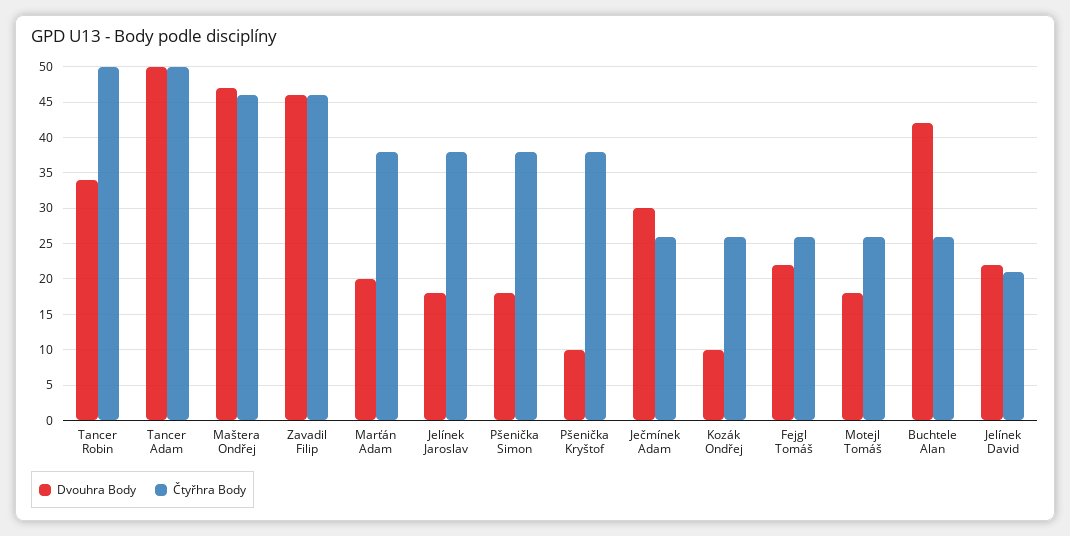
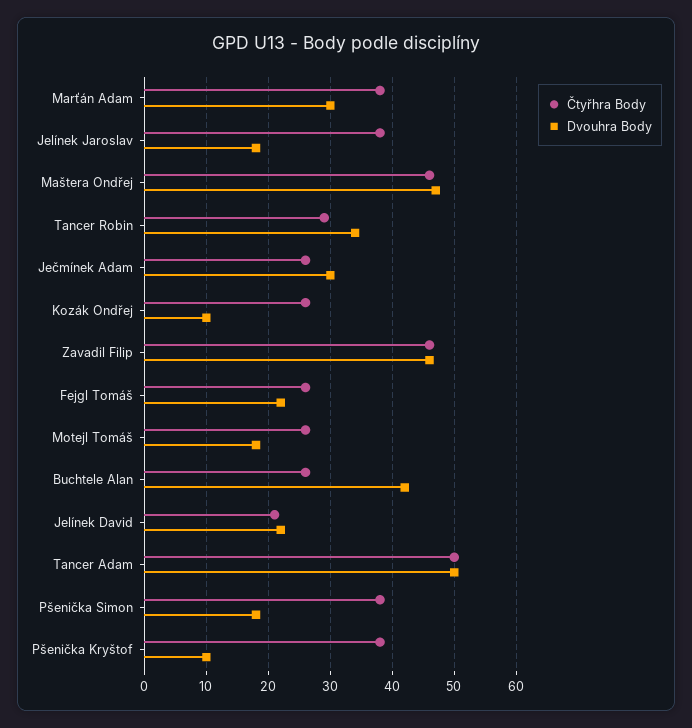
  {
    "Dvouhra Body": {
      "Tancer Robin": 34,
      "Tancer Adam": 50,
      "Maštera Ondřej": 47,
      "Zavadil Filip": 46,
-     "Marťán Adam": 20,
+     "Marťán Adam": 30,
      "Jelínek Jaroslav": 18,
      "Pšenička Simon": 18,
      "Pšenička Kryštof": 10,
      "Ječmínek Adam": 30,
      "Kozák Ondřej": 10,
      "Fejgl Tomáš": 22,
      "Motejl Tomáš": 18,
      "Buchtele Alan": 42,
      "Jelínek David": 22
    },
    "Čtyřhra Body": {
-     "Tancer Robin": 50,
+     "Tancer Robin": 29,
      "Tancer Adam": 50,
      "Maštera Ondřej": 46,
      "Zavadil Filip": 46,
      "Marťán Adam": 38,
      "Jelínek Jaroslav": 38,
      "Pšenička Simon": 38,
      "Pšenička Kryštof": 38,
      "Ječmínek Adam": 26,
      "Kozák Ondřej": 26,
      "Fejgl Tomáš": 26,
      "Motejl Tomáš": 26,
      "Buchtele Alan": 26,
      "Jelínek David": 21
    }
  }

